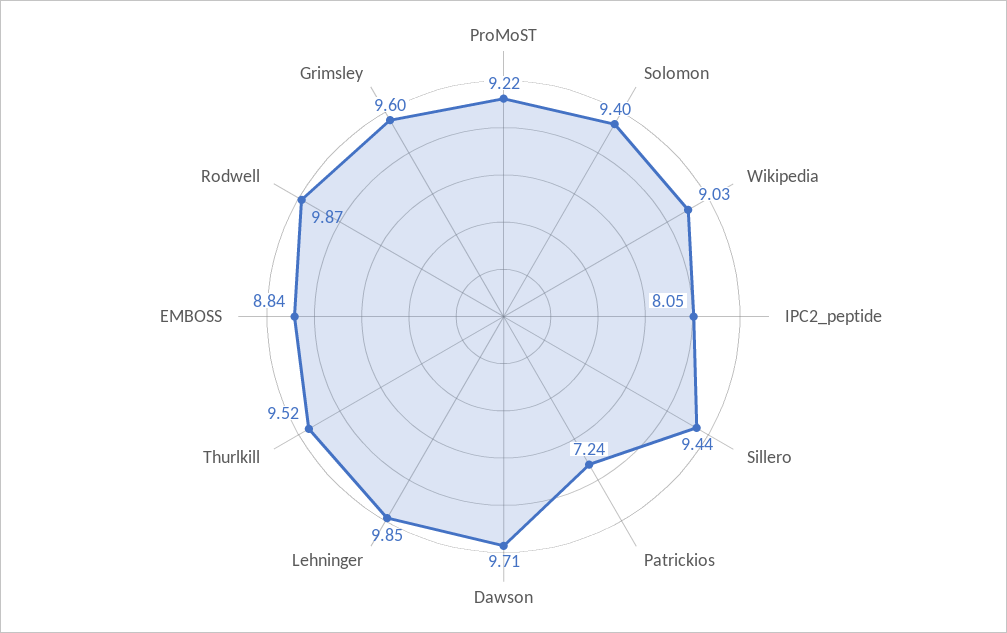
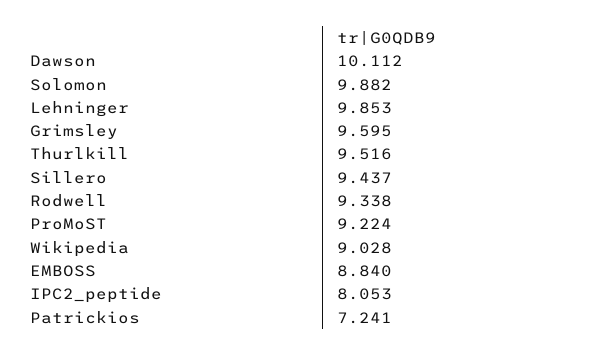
  {
    "ProMoST": 9.224,
-   "Solomon": 9.4,
+   "Solomon": 9.882,
    "Wikipedia": 9.028,
    "IPC2_peptide": 8.053,
    "Sillero": 9.437,
    "Patrickios": 7.241,
-   "Dawson": 9.71,
+   "Dawson": 10.112,
    "Lehninger": 9.853,
    "Thurlkill": 9.516,
    "EMBOSS": 8.84,
-   "Rodwell": 9.87,
+   "Rodwell": 9.338,
    "Grimsley": 9.595
  }

